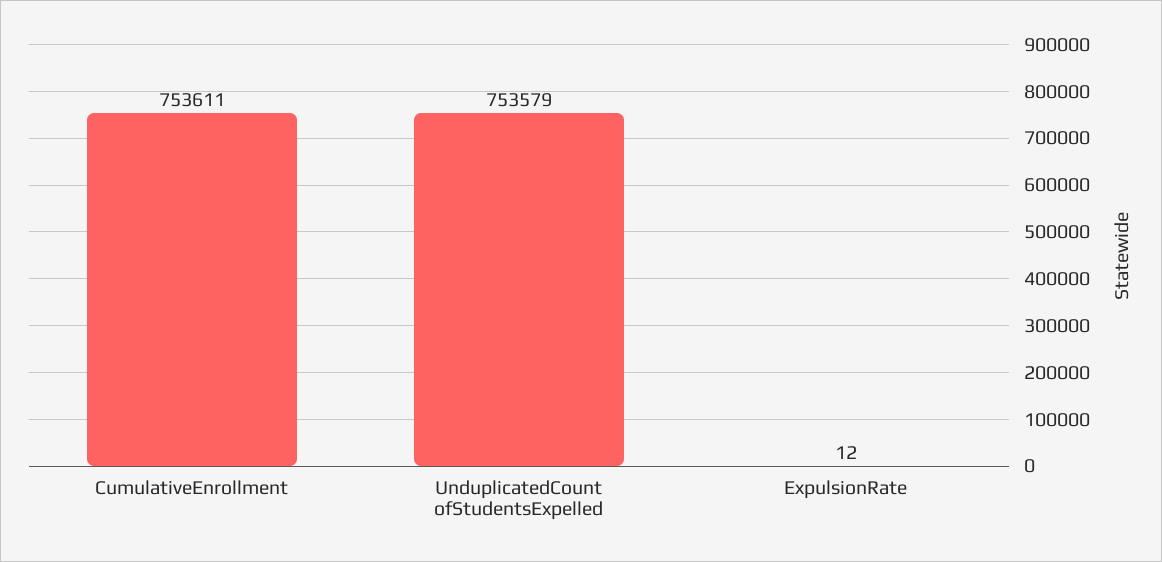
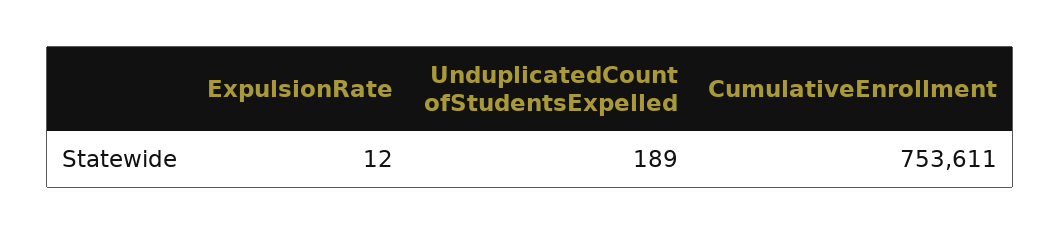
  {
    "CumulativeEnrollment": 753611,
-   "UnduplicatedCount ofStudentsExpelled": 753579,
+   "UnduplicatedCount ofStudentsExpelled": 189,
    "ExpulsionRate": 12
  }

